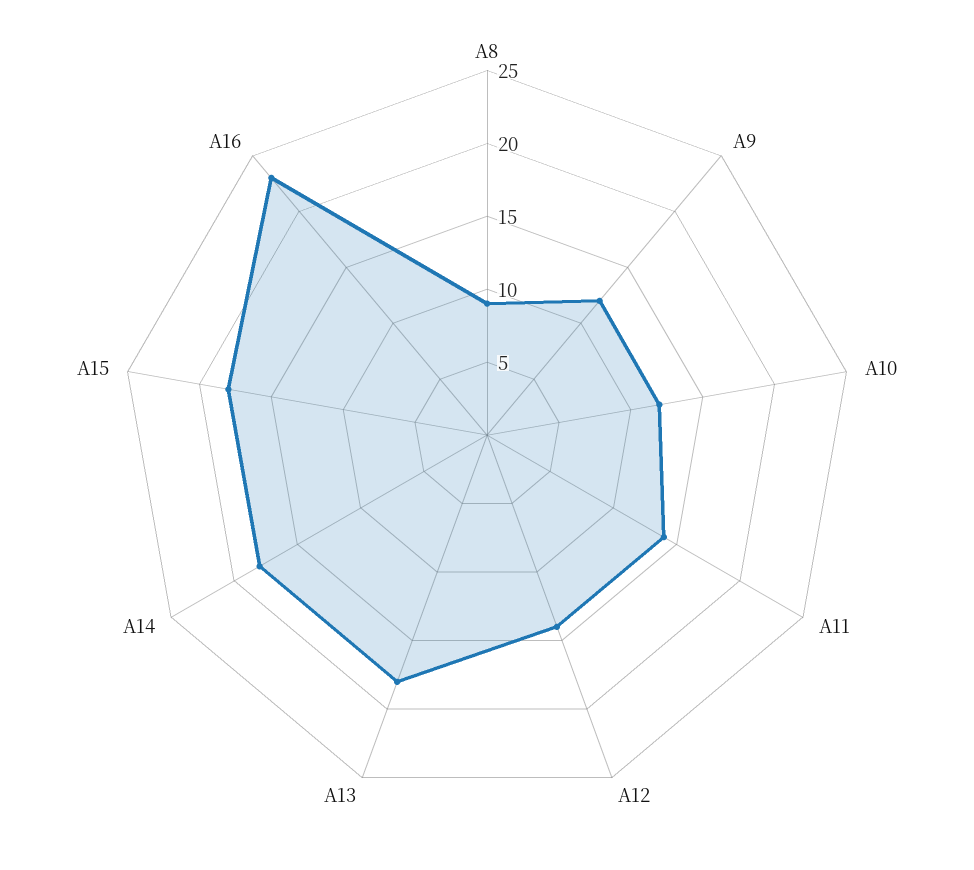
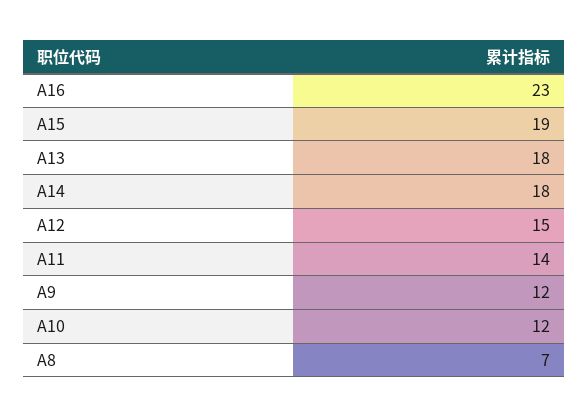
  {
-   "A8": 9,
+   "A8": 7,
    "A9": 12,
    "A10": 12,
    "A11": 14,
-   "A12": 14,
+   "A12": 15,
    "A13": 18,
    "A14": 18,
-   "A15": 18,
+   "A15": 19,
    "A16": 23
  }

